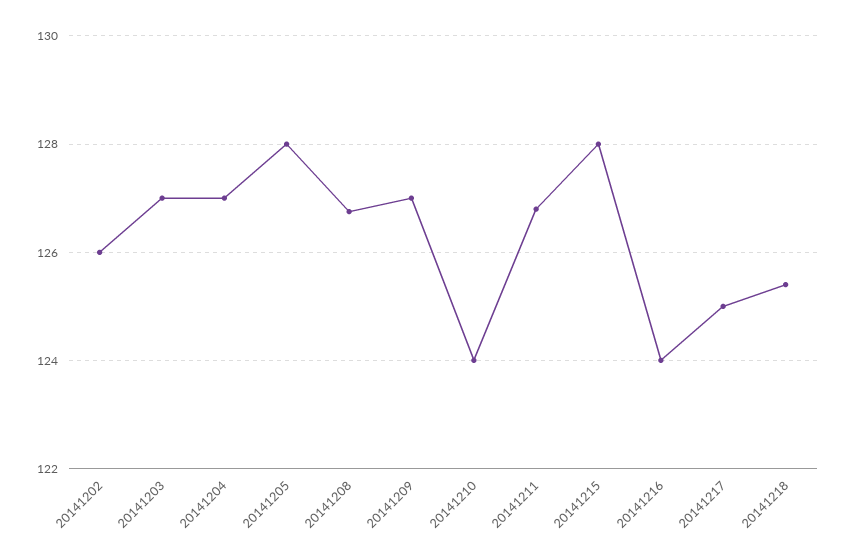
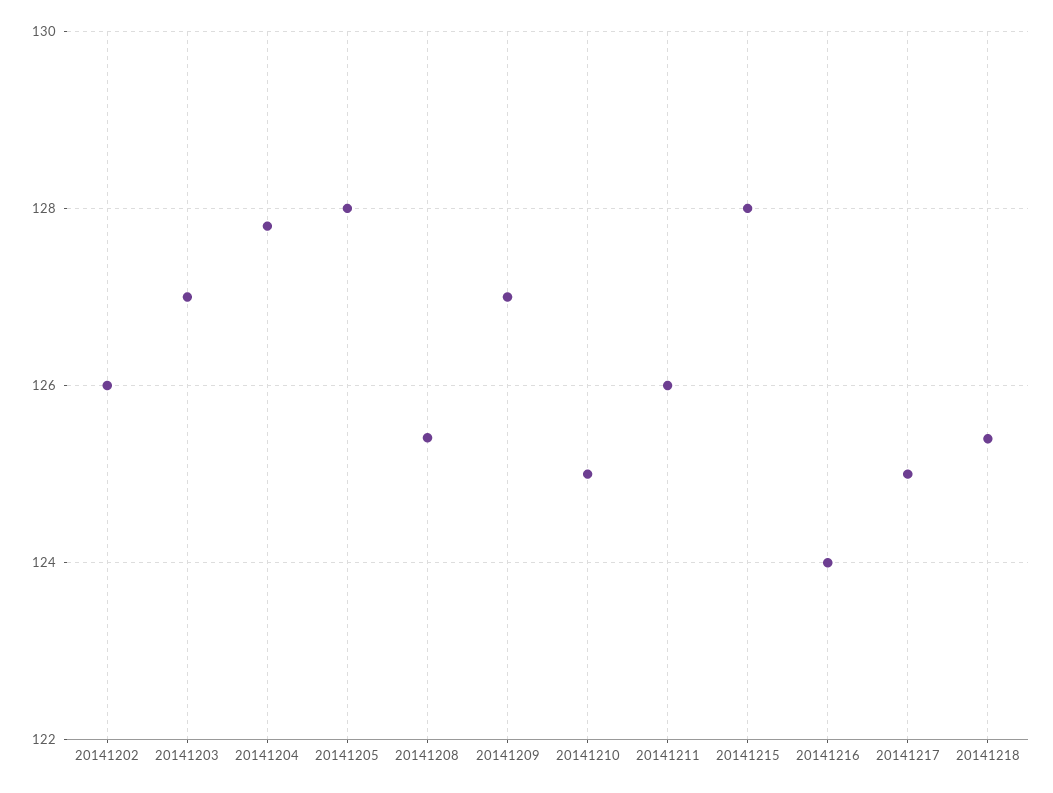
  {
    "20141202": 126,
    "20141203": 127,
-   "20141204": 127,
+   "20141204": 127.8,
    "20141205": 128,
-   "20141208": 126.8,
+   "20141208": 125.4,
    "20141209": 127,
-   "20141210": 124,
+   "20141210": 125,
-   "20141211": 126.8,
+   "20141211": 126,
    "20141215": 128,
    "20141216": 124,
    "20141217": 125,
    "20141218": 125.4
  }

